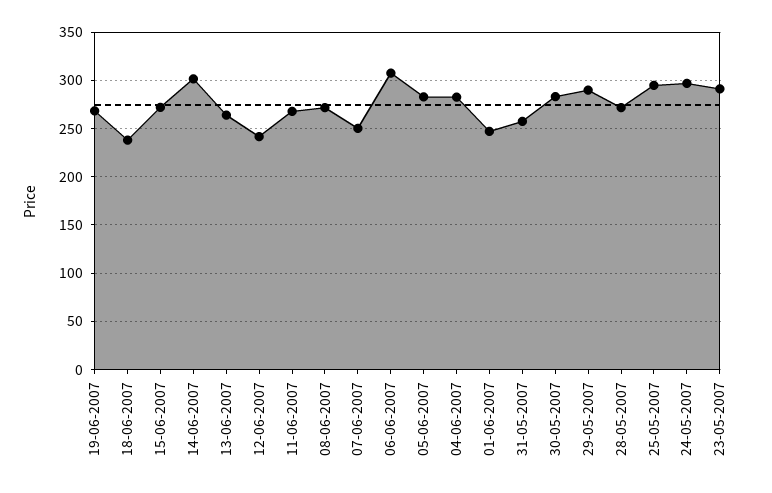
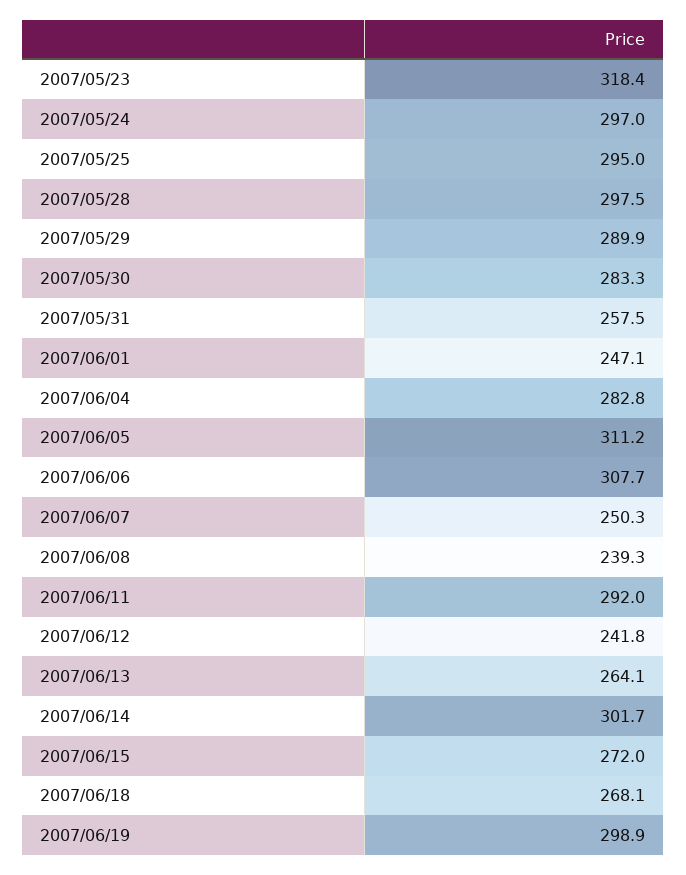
  {
-   "19-06-2007": 270,
+   "19-06-2007": 298.9,
-   "18-06-2007": 240,
+   "18-06-2007": 268.1,
    "15-06-2007": 272,
    "14-06-2007": 301.7,
    "13-06-2007": 264.1,
    "12-06-2007": 241.8,
-   "11-06-2007": 270,
+   "11-06-2007": 292,
-   "08-06-2007": 270,
+   "08-06-2007": 239.3,
    "07-06-2007": 250.3,
    "06-06-2007": 307.7,
-   "05-06-2007": 280,
+   "05-06-2007": 311.2,
    "04-06-2007": 282.8,
    "01-06-2007": 247.1,
    "31-05-2007": 257.5,
    "30-05-2007": 283.3,
    "29-05-2007": 289.9,
-   "28-05-2007": 270,
+   "28-05-2007": 297.5,
    "25-05-2007": 295,
    "24-05-2007": 297,
-   "23-05-2007": 290
+   "23-05-2007": 318.4
  }

